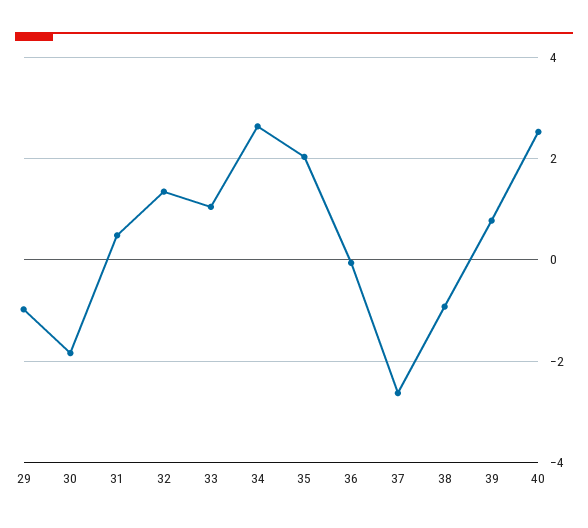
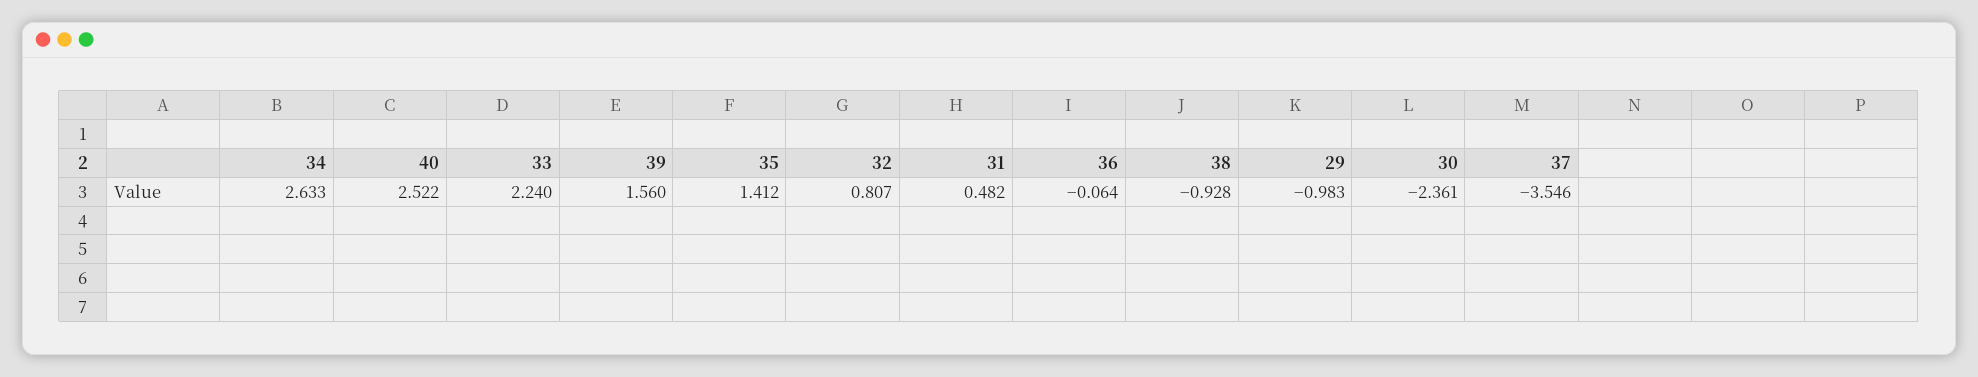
  {
    "29": -0.983,
-   "30": -1.8,
+   "30": -2.361,
    "31": 0.482,
-   "32": 1.4,
+   "32": 0.807,
-   "33": 1,
+   "33": 2.24,
    "34": 2.633,
-   "35": 2,
+   "35": 1.412,
    "36": -0.064,
-   "37": -2.6,
+   "37": -3.546,
    "38": -0.928,
-   "39": 0.8,
+   "39": 1.56,
    "40": 2.522
  }

